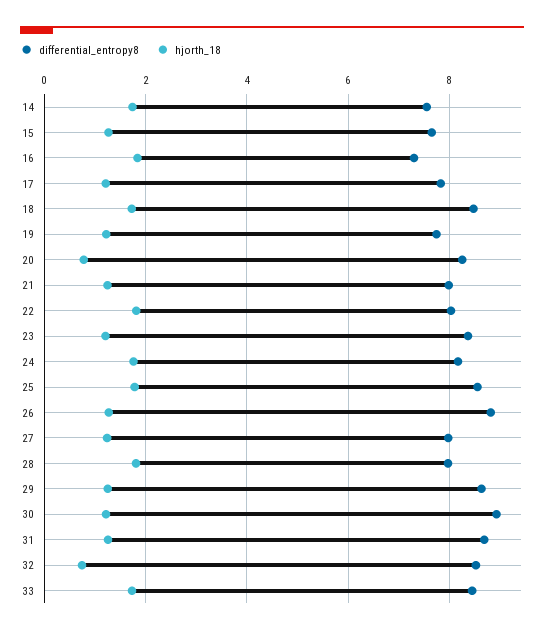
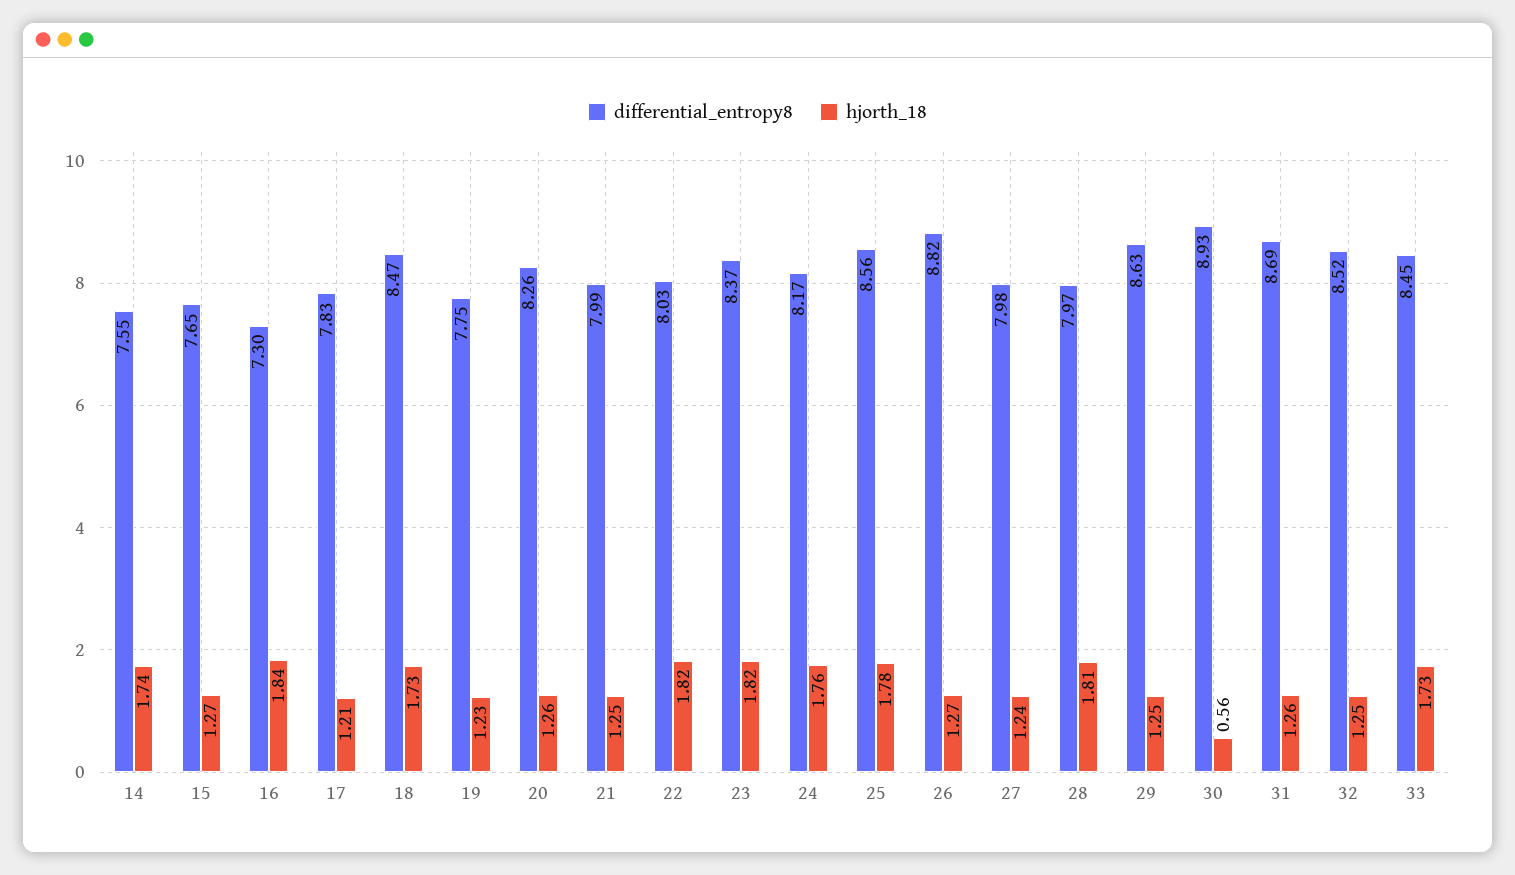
  {
    "differential_entropy8": {
      "14": 7.55,
      "15": 7.65,
      "16": 7.3,
      "17": 7.83,
      "18": 8.47,
      "19": 7.75,
      "20": 8.26,
      "21": 7.99,
      "22": 8.03,
      "23": 8.37,
      "24": 8.17,
      "25": 8.56,
      "26": 8.82,
      "27": 7.98,
      "28": 7.97,
      "29": 8.63,
      "30": 8.93,
      "31": 8.69,
      "32": 8.52,
      "33": 8.45
    },
    "hjorth_18": {
      "14": 1.74,
      "15": 1.27,
      "16": 1.84,
      "17": 1.21,
      "18": 1.73,
      "19": 1.23,
-     "20": 0.8,
+     "20": 1.26,
      "21": 1.25,
      "22": 1.82,
-     "23": 1.2,
+     "23": 1.82,
      "24": 1.76,
      "25": 1.78,
      "26": 1.27,
      "27": 1.24,
      "28": 1.81,
      "29": 1.25,
-     "30": 1.2,
+     "30": 0.56,
      "31": 1.26,
-     "32": 0.8,
+     "32": 1.25,
      "33": 1.73
    }
  }

